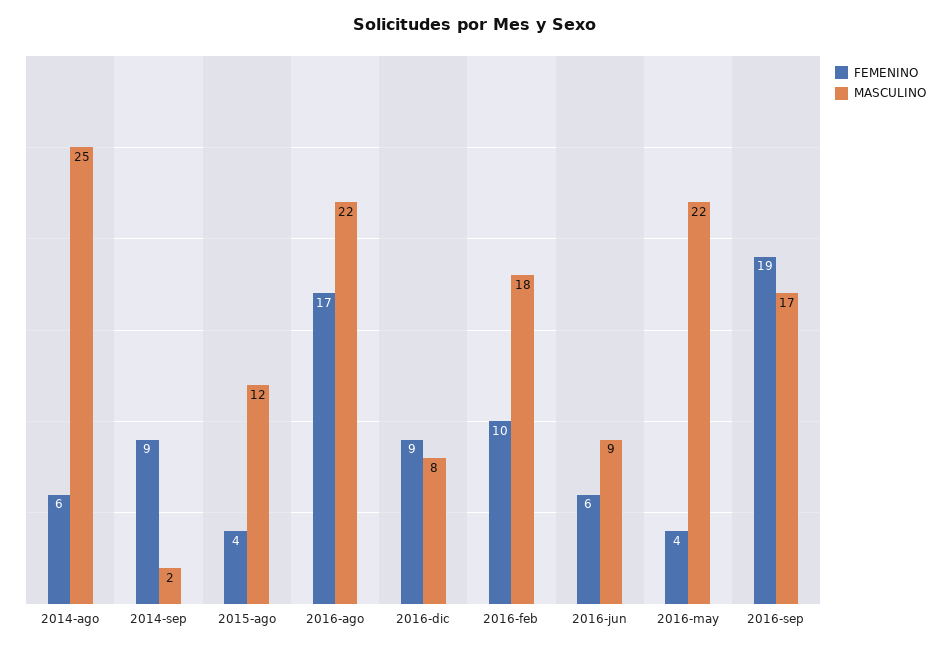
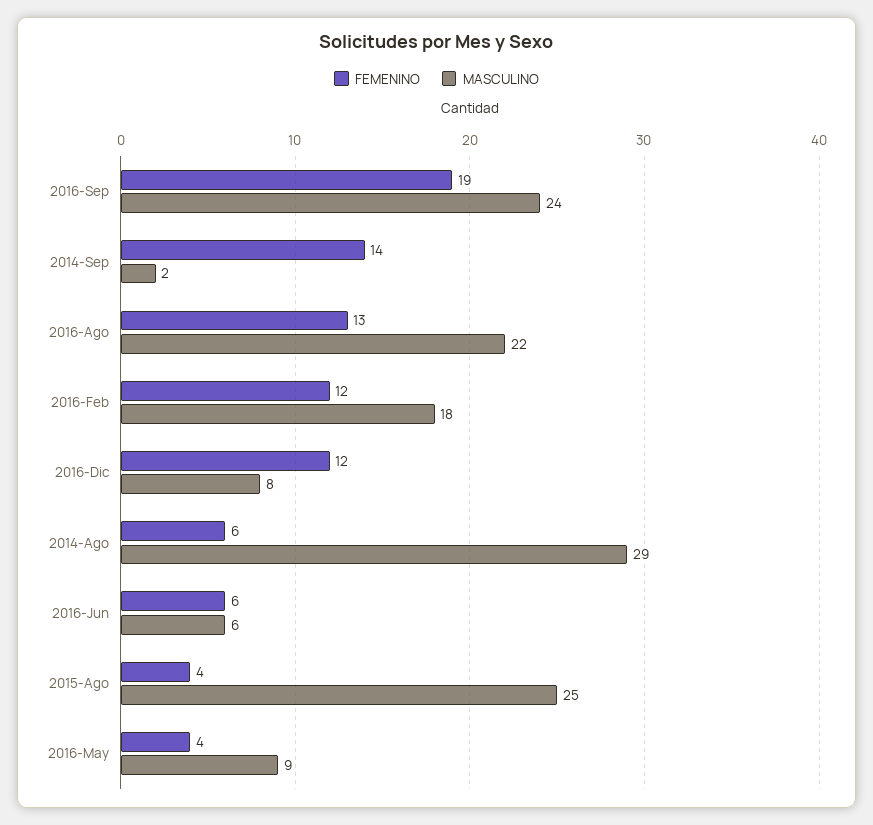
  {
    "FEMENINO": {
      "2014-ago": 6,
-     "2014-sep": 9,
+     "2014-sep": 14,
      "2015-ago": 4,
-     "2016-ago": 17,
+     "2016-ago": 13,
-     "2016-dic": 9,
+     "2016-dic": 12,
-     "2016-feb": 10,
+     "2016-feb": 12,
      "2016-jun": 6,
      "2016-may": 4,
      "2016-sep": 19
    },
    "MASCULINO": {
-     "2014-ago": 25,
+     "2014-ago": 29,
      "2014-sep": 2,
-     "2015-ago": 12,
+     "2015-ago": 25,
      "2016-ago": 22,
      "2016-dic": 8,
      "2016-feb": 18,
-     "2016-jun": 9,
+     "2016-jun": 6,
-     "2016-may": 22,
+     "2016-may": 9,
-     "2016-sep": 17
+     "2016-sep": 24
    }
  }

